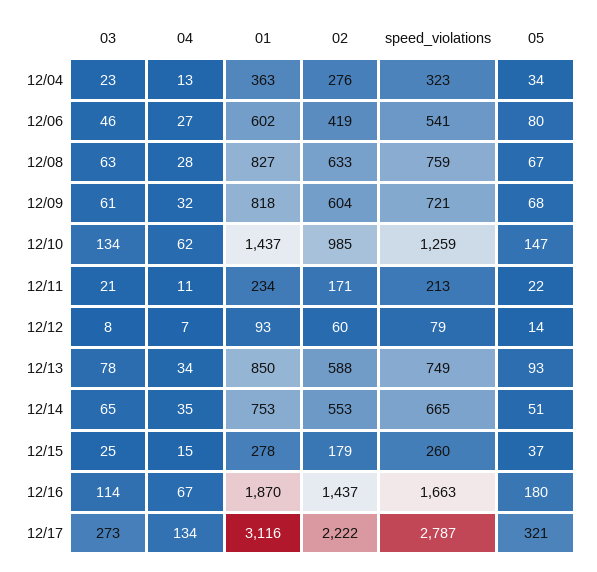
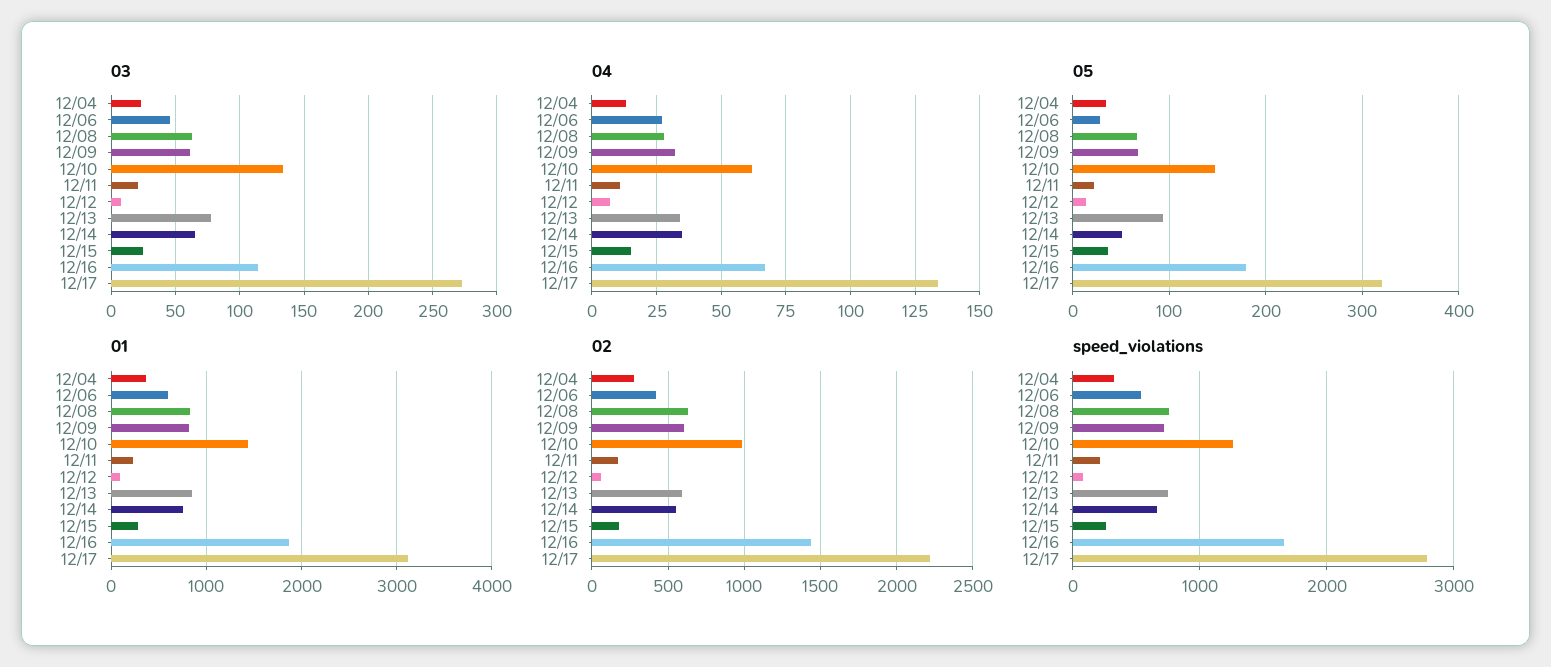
  {
    "03": {
      "12/04": 23,
      "12/06": 46,
      "12/08": 63,
      "12/09": 61,
      "12/10": 134,
      "12/11": 21,
      "12/12": 8,
      "12/13": 78,
      "12/14": 65,
      "12/15": 25,
      "12/16": 114,
      "12/17": 273
    },
    "04": {
      "12/04": 13,
      "12/06": 27,
      "12/08": 28,
      "12/09": 32,
      "12/10": 62,
      "12/11": 11,
      "12/12": 7,
      "12/13": 34,
      "12/14": 35,
      "12/15": 15,
      "12/16": 67,
      "12/17": 134
    },
    "01": {
      "12/04": 363,
      "12/06": 602,
      "12/08": 827,
      "12/09": 818,
      "12/10": 1437,
      "12/11": 234,
      "12/12": 93,
      "12/13": 850,
      "12/14": 753,
      "12/15": 278,
      "12/16": 1870,
      "12/17": 3116
    },
    "02": {
      "12/04": 276,
      "12/06": 419,
      "12/08": 633,
      "12/09": 604,
      "12/10": 985,
      "12/11": 171,
      "12/12": 60,
      "12/13": 588,
      "12/14": 553,
      "12/15": 179,
      "12/16": 1437,
      "12/17": 2222
    },
    "speed_violations": {
      "12/04": 323,
      "12/06": 541,
      "12/08": 759,
      "12/09": 721,
      "12/10": 1259,
      "12/11": 213,
      "12/12": 79,
      "12/13": 749,
      "12/14": 665,
      "12/15": 260,
      "12/16": 1663,
      "12/17": 2787
    },
    "05": {
      "12/04": 34,
-     "12/06": 80,
+     "12/06": 30,
      "12/08": 67,
      "12/09": 68,
      "12/10": 147,
      "12/11": 22,
      "12/12": 14,
      "12/13": 93,
      "12/14": 51,
      "12/15": 37,
      "12/16": 180,
      "12/17": 321
    }
  }

